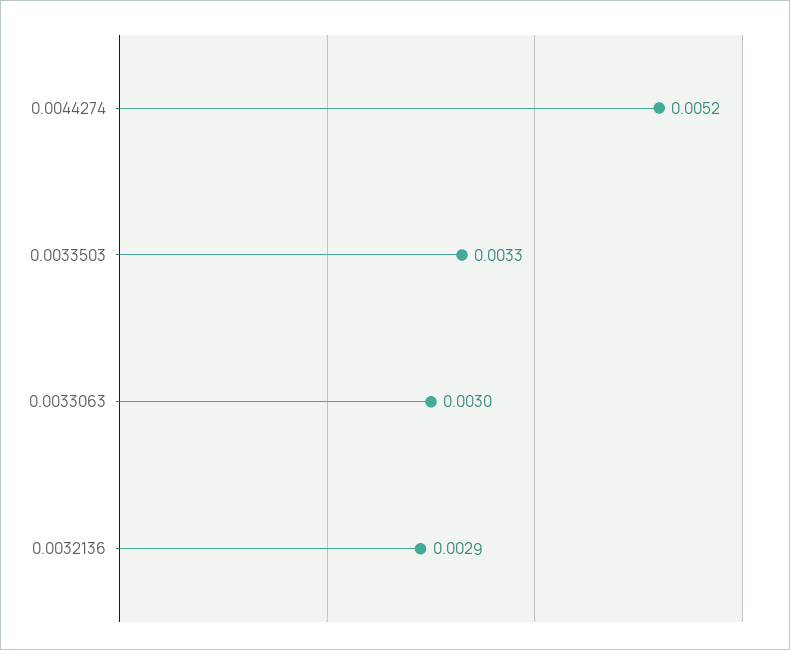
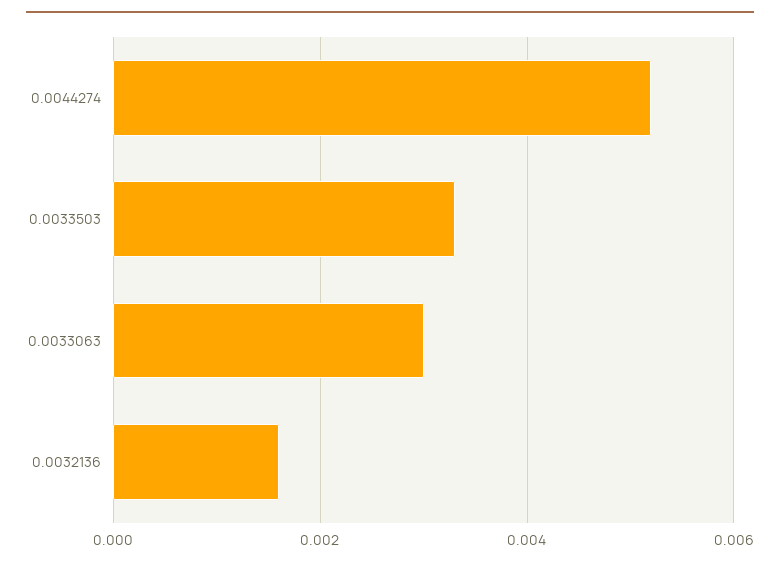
  {
    "0.0044274": 0.0052,
    "0.0033503": 0.0033,
    "0.0033063": 0.003,
-   "0.0032136": 0.0029
+   "0.0032136": 0.0015
  }

